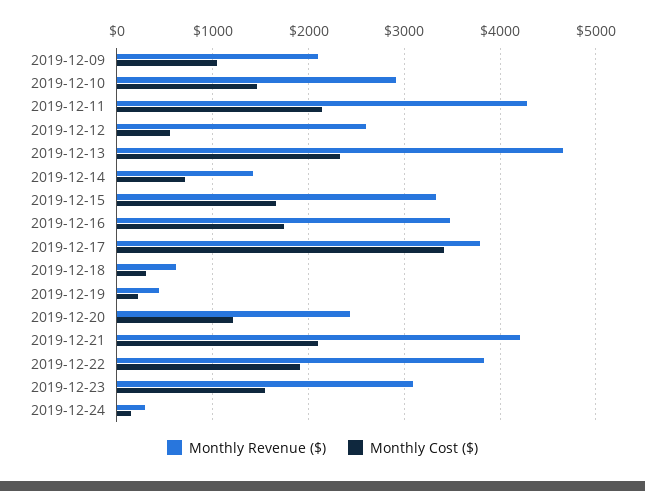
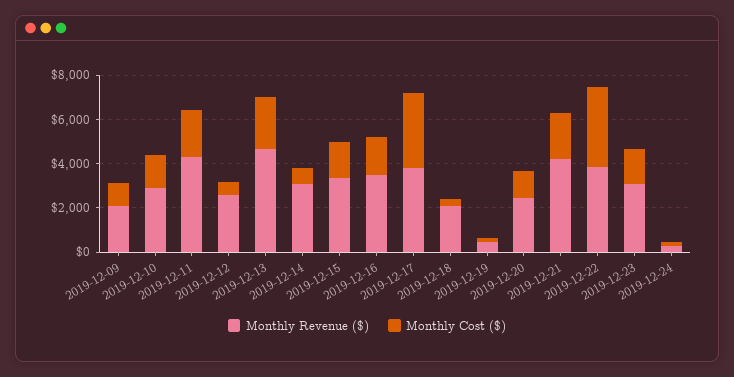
  {
    "Monthly Revenue ($)": {
      "2019-12-09": 2100,
      "2019-12-10": 2900,
      "2019-12-11": 4300,
      "2019-12-12": 2600,
      "2019-12-13": 4700,
-     "2019-12-14": 1400,
+     "2019-12-14": 3000,
      "2019-12-15": 3300,
      "2019-12-16": 3500,
      "2019-12-17": 3800,
-     "2019-12-18": 600,
+     "2019-12-18": 2000,
      "2019-12-19": 400,
      "2019-12-20": 2400,
      "2019-12-21": 4200,
      "2019-12-22": 3800,
      "2019-12-23": 3100,
      "2019-12-24": 300
    },
    "Monthly Cost ($)": {
      "2019-12-09": 1000,
      "2019-12-10": 1500,
      "2019-12-11": 2100,
      "2019-12-12": 600,
      "2019-12-13": 2300,
      "2019-12-14": 700,
      "2019-12-15": 1700,
      "2019-12-16": 1700,
      "2019-12-17": 3400,
      "2019-12-18": 300,
      "2019-12-19": 200,
      "2019-12-20": 1200,
      "2019-12-21": 2100,
-     "2019-12-22": 1900,
+     "2019-12-22": 3500,
      "2019-12-23": 1500,
      "2019-12-24": 100
    }
  }

